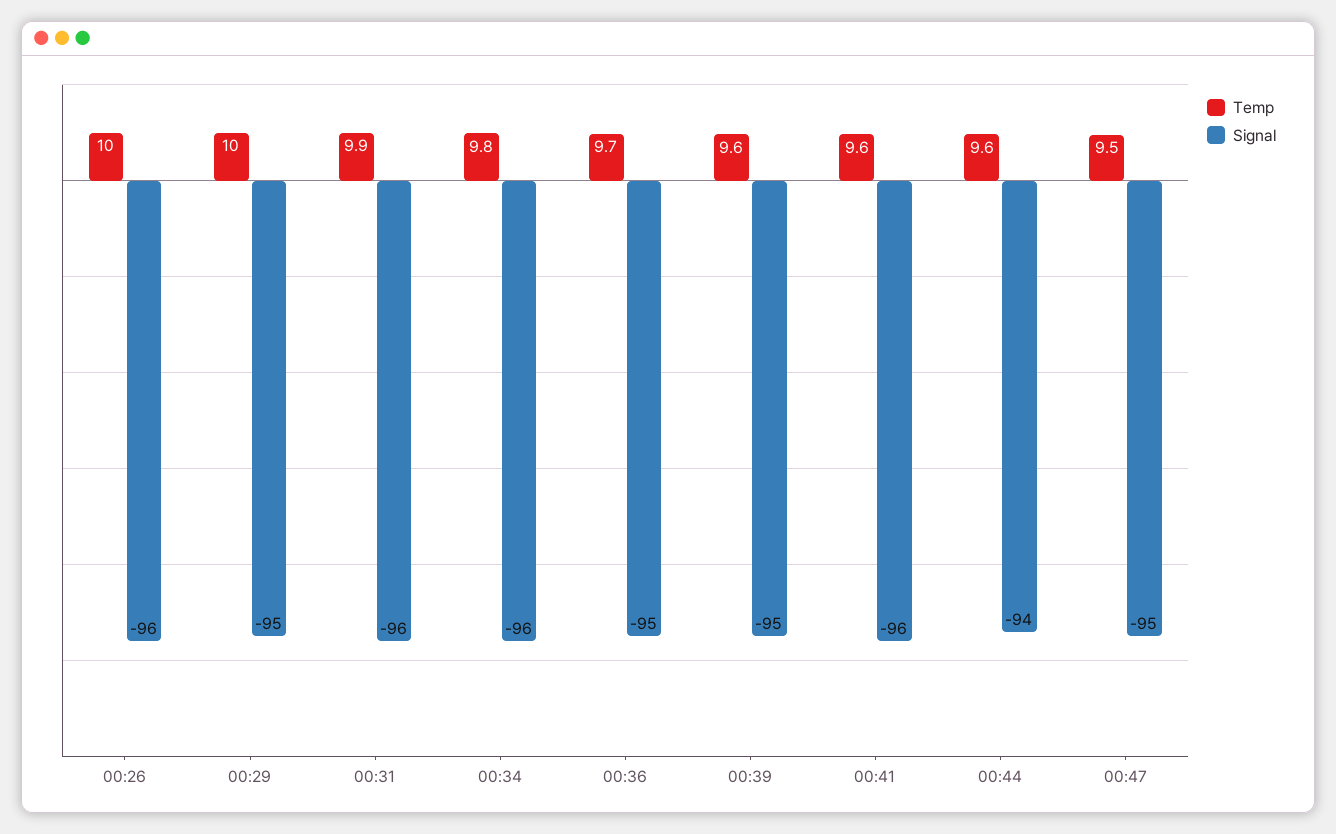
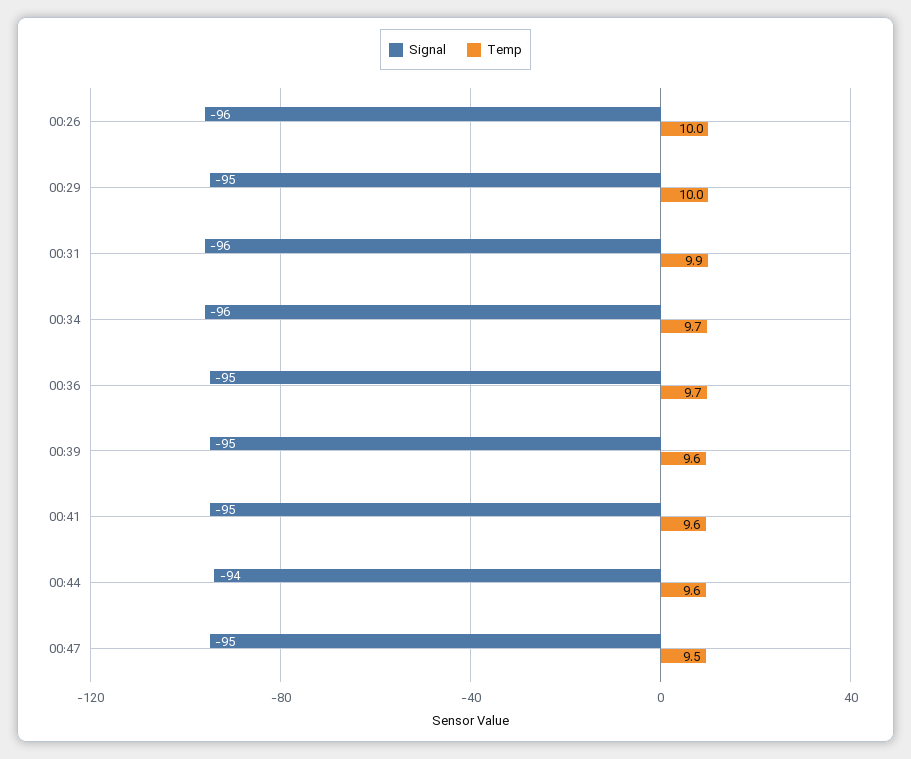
  {
    "Temp": {
      "00:26": 10,
      "00:29": 10,
      "00:31": 9.9,
-     "00:34": 9.8,
+     "00:34": 9.7,
      "00:36": 9.7,
      "00:39": 9.6,
      "00:41": 9.6,
      "00:44": 9.6,
      "00:47": 9.5
    },
    "Signal": {
      "00:26": -96,
      "00:29": -95,
      "00:31": -96,
      "00:34": -96,
      "00:36": -95,
      "00:39": -95,
-     "00:41": -96,
+     "00:41": -95,
      "00:44": -94,
      "00:47": -95
    }
  }

